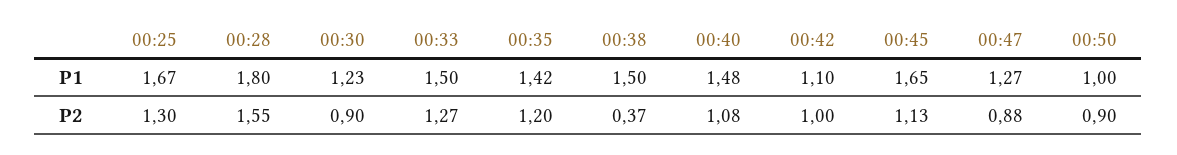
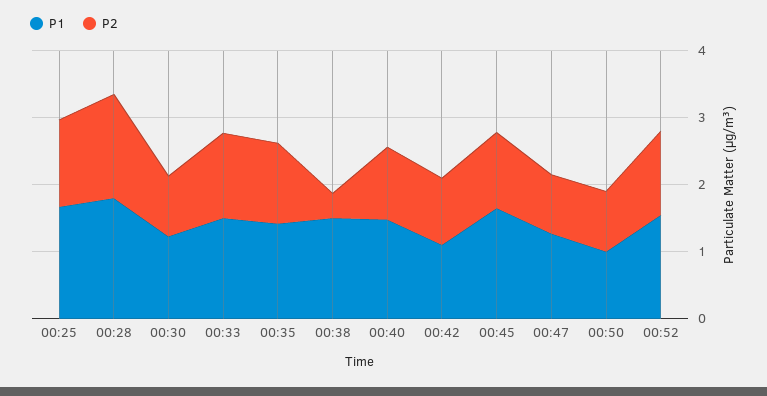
  {
    "P1": {
      "00:25": 1.67,
      "00:28": 1.8,
      "00:30": 1.23,
      "00:33": 1.5,
      "00:35": 1.42,
      "00:38": 1.5,
      "00:40": 1.48,
      "00:42": 1.1,
      "00:45": 1.65,
      "00:47": 1.27,
-     "00:50": 1
+     "00:50": 1,
+     "00:52": 1.6
    },
    "P2": {
      "00:25": 1.3,
      "00:28": 1.55,
      "00:30": 0.9,
      "00:33": 1.27,
      "00:35": 1.2,
      "00:38": 0.37,
      "00:40": 1.08,
      "00:42": 1,
      "00:45": 1.13,
      "00:47": 0.88,
-     "00:50": 0.9
+     "00:50": 0.9,
+     "00:52": 1.2
    }
  }

